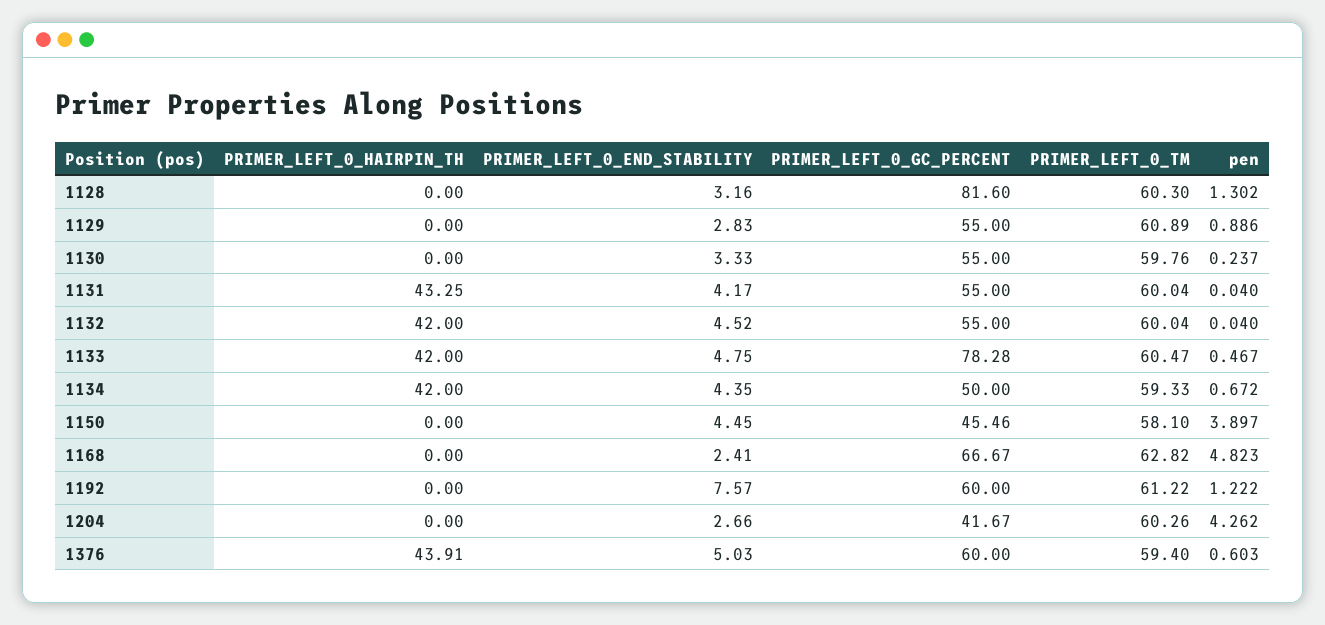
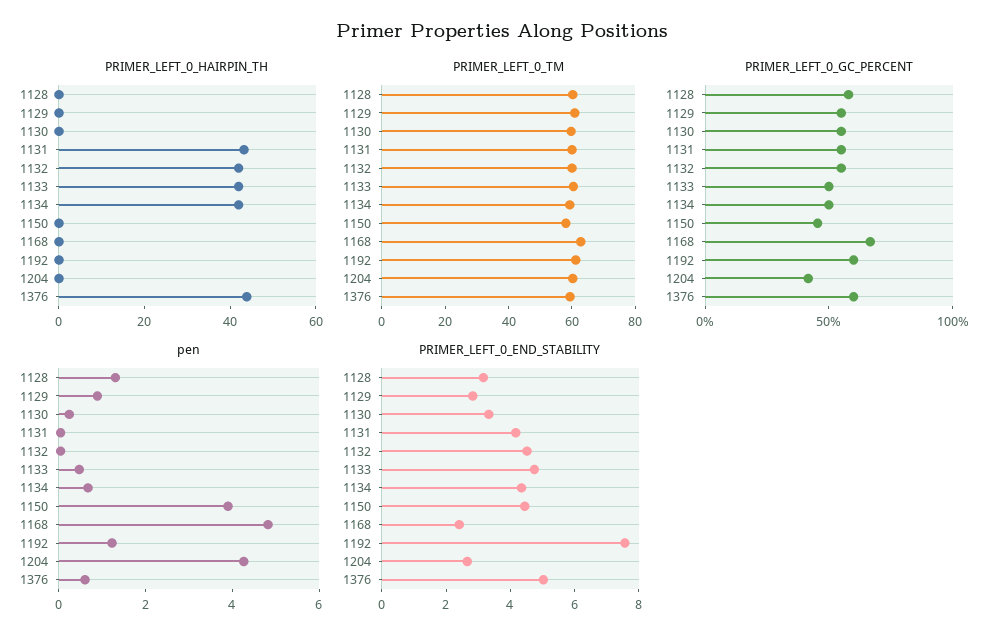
  {
    "PRIMER_LEFT_0_HAIRPIN_TH": {
      "1128": 0,
      "1129": 0,
      "1130": 0,
      "1131": 43.25,
      "1132": 42,
      "1133": 42,
      "1134": 42,
      "1150": 0,
      "1168": 0,
      "1192": 0,
      "1204": 0,
      "1376": 43.91
    },
    "PRIMER_LEFT_0_END_STABILITY": {
      "1128": 3.16,
      "1129": 2.83,
      "1130": 3.33,
      "1131": 4.17,
      "1132": 4.52,
      "1133": 4.75,
      "1134": 4.35,
      "1150": 4.45,
      "1168": 2.41,
      "1192": 7.57,
      "1204": 2.66,
      "1376": 5.03
    },
    "PRIMER_LEFT_0_GC_PERCENT": {
-     "1128": 81.6,
+     "1128": 60,
      "1129": 55,
      "1130": 55,
      "1131": 55,
      "1132": 55,
-     "1133": 78.28,
+     "1133": 50,
      "1134": 50,
      "1150": 45.46,
      "1168": 66.67,
      "1192": 60,
      "1204": 41.67,
      "1376": 60
    },
    "PRIMER_LEFT_0_TM": {
      "1128": 60.3,
      "1129": 60.89,
      "1130": 59.76,
      "1131": 60.04,
      "1132": 60.04,
      "1133": 60.47,
      "1134": 59.33,
      "1150": 58.1,
      "1168": 62.82,
      "1192": 61.22,
      "1204": 60.26,
      "1376": 59.4
    },
    "pen": {
      "1128": 1.302,
      "1129": 0.886,
      "1130": 0.237,
      "1131": 0.04,
      "1132": 0.04,
      "1133": 0.467,
      "1134": 0.672,
      "1150": 3.897,
      "1168": 4.823,
      "1192": 1.222,
      "1204": 4.262,
      "1376": 0.603
    }
  }

